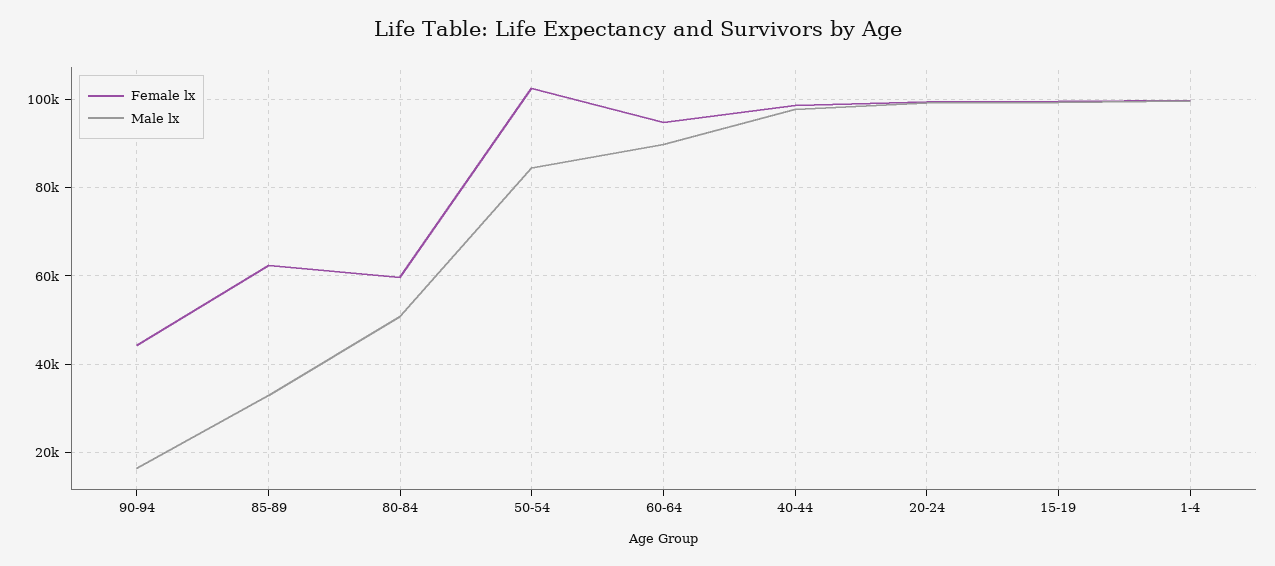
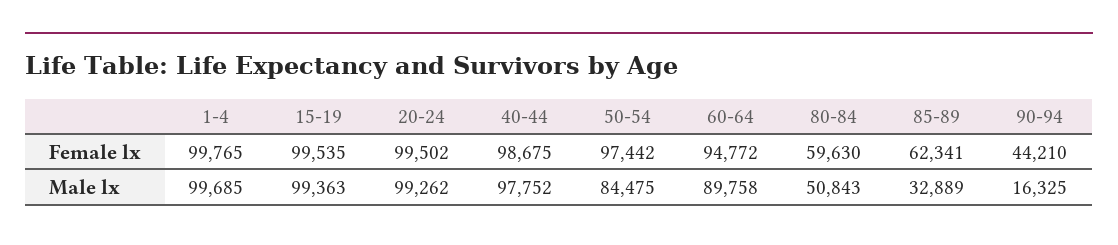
  {
    "Female lx": {
      "90-94": 44210,
      "85-89": 62341,
      "80-84": 59630,
-     "50-54": 102000,
+     "50-54": 97442,
      "60-64": 94772,
      "40-44": 98675,
      "20-24": 99502,
      "15-19": 99535,
      "1-4": 99765
    },
    "Male lx": {
      "90-94": 16325,
      "85-89": 32889,
      "80-84": 50843,
      "50-54": 84475,
      "60-64": 89758,
      "40-44": 97752,
      "20-24": 99262,
      "15-19": 99363,
      "1-4": 99685
    }
  }

